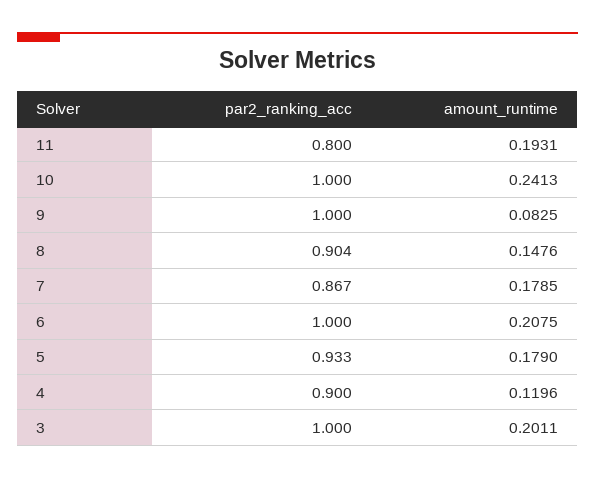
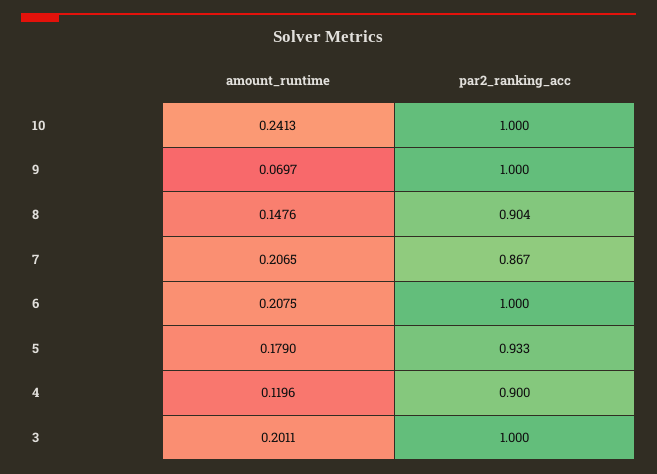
  {
    "par2_ranking_acc": {
-     "11": 0.8,
      "10": 1,
      "9": 1,
      "8": 0.904,
      "7": 0.867,
      "6": 1,
      "5": 0.933,
      "4": 0.9,
      "3": 1
    },
    "amount_runtime": {
-     "11": 0.1931,
      "10": 0.2413,
-     "9": 0.0825,
+     "9": 0.0697,
      "8": 0.1476,
-     "7": 0.1785,
+     "7": 0.2065,
      "6": 0.2075,
      "5": 0.179,
      "4": 0.1196,
      "3": 0.2011
    }
  }

